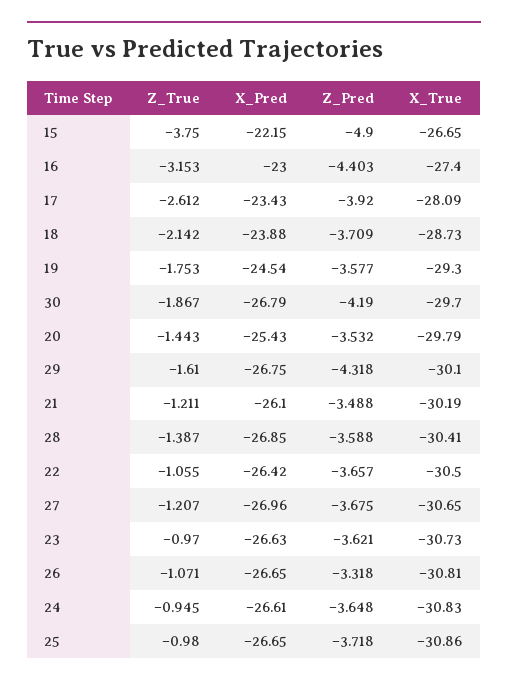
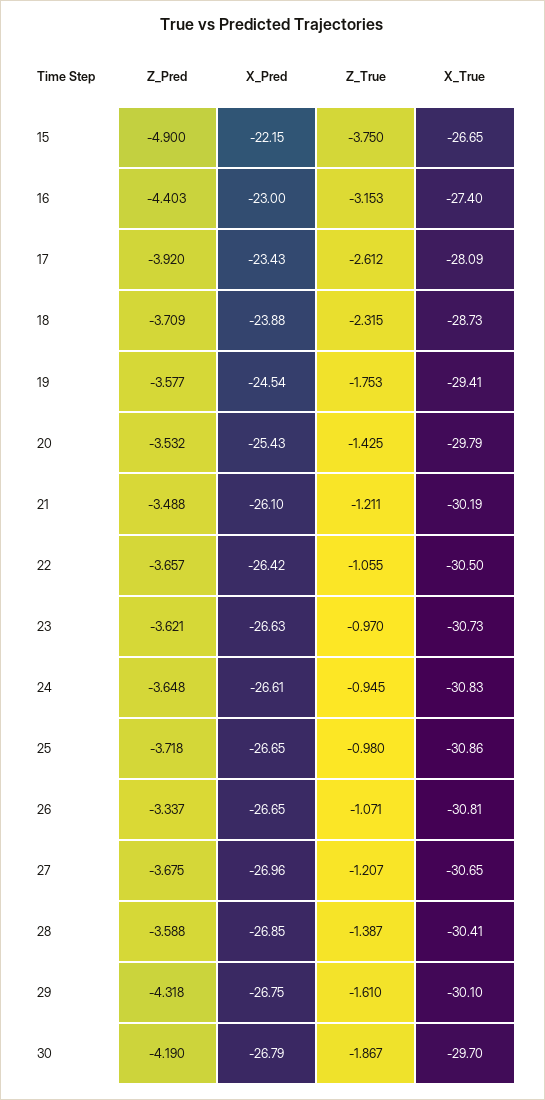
  {
    "Z_True": {
      "15": -3.75,
      "16": -3.153,
      "17": -2.612,
-     "18": -2.142,
+     "18": -2.315,
      "19": -1.753,
      "30": -1.867,
-     "20": -1.443,
+     "20": -1.425,
      "29": -1.61,
      "21": -1.211,
      "28": -1.387,
      "22": -1.055,
      "27": -1.207,
      "23": -0.97,
      "26": -1.071,
      "24": -0.945,
      "25": -0.98
    },
    "X_Pred": {
      "15": -22.15,
      "16": -23,
      "17": -23.43,
      "18": -23.88,
      "19": -24.54,
      "30": -26.79,
      "20": -25.43,
      "29": -26.75,
      "21": -26.1,
      "28": -26.85,
      "22": -26.42,
      "27": -26.96,
      "23": -26.63,
      "26": -26.65,
      "24": -26.61,
      "25": -26.65
    },
    "Z_Pred": {
      "15": -4.9,
      "16": -4.403,
      "17": -3.92,
      "18": -3.709,
      "19": -3.577,
      "30": -4.19,
      "20": -3.532,
      "29": -4.318,
      "21": -3.488,
      "28": -3.588,
      "22": -3.657,
      "27": -3.675,
      "23": -3.621,
-     "26": -3.318,
+     "26": -3.337,
      "24": -3.648,
      "25": -3.718
    },
    "X_True": {
      "15": -26.65,
      "16": -27.4,
      "17": -28.09,
      "18": -28.73,
-     "19": -29.3,
+     "19": -29.41,
      "30": -29.7,
      "20": -29.79,
      "29": -30.1,
      "21": -30.19,
      "28": -30.41,
      "22": -30.5,
      "27": -30.65,
      "23": -30.73,
      "26": -30.81,
      "24": -30.83,
      "25": -30.86
    }
  }

